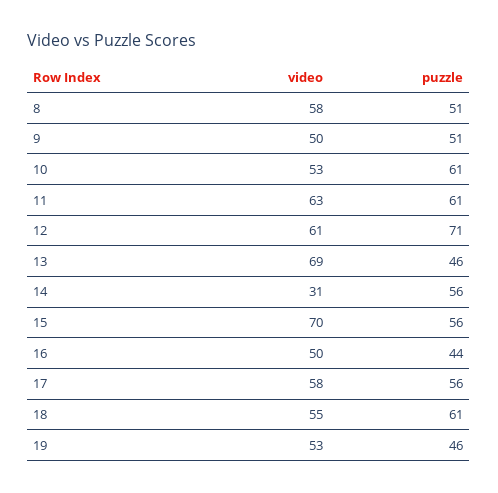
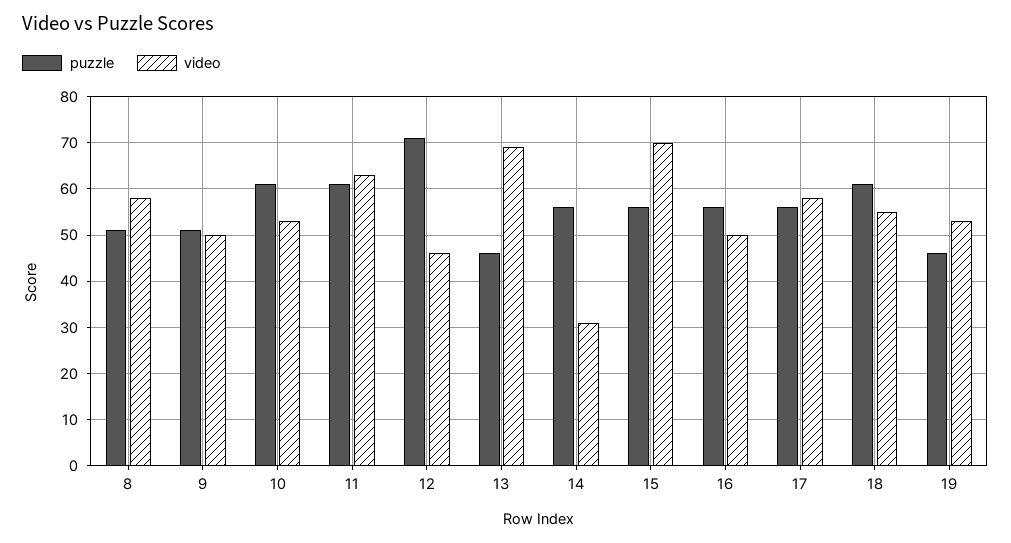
  {
    "video": {
      "8": 58,
      "9": 50,
      "10": 53,
      "11": 63,
-     "12": 61,
+     "12": 45,
      "13": 69,
      "14": 31,
      "15": 70,
      "16": 50,
      "17": 58,
      "18": 55,
      "19": 53
    },
    "puzzle": {
      "8": 51,
      "9": 51,
      "10": 61,
      "11": 61,
      "12": 71,
      "13": 46,
      "14": 56,
      "15": 56,
-     "16": 44,
+     "16": 55,
      "17": 56,
      "18": 61,
      "19": 46
    }
  }

